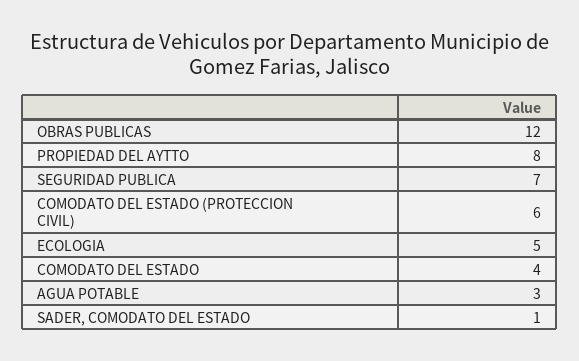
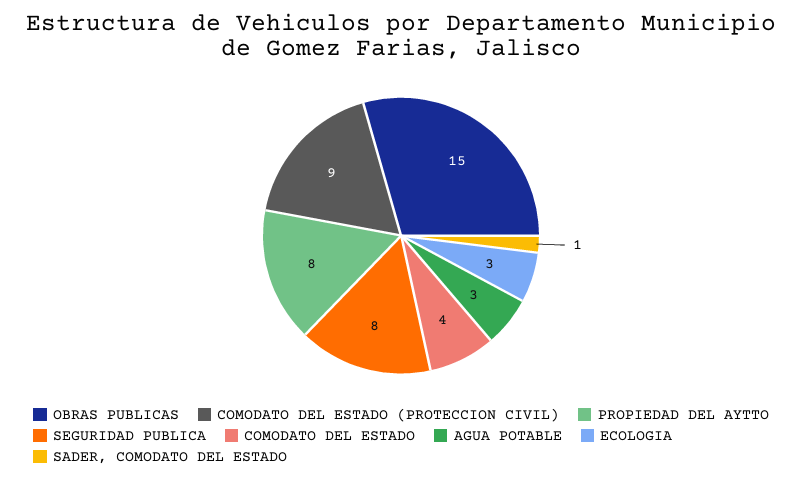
  {
-   "OBRAS PUBLICAS": 12,
+   "OBRAS PUBLICAS": 15,
    "PROPIEDAD DEL AYTTO": 8,
-   "SEGURIDAD PUBLICA": 7,
+   "SEGURIDAD PUBLICA": 8,
-   "COMODATO DEL ESTADO (PROTECCION CIVIL)": 6,
+   "COMODATO DEL ESTADO (PROTECCION CIVIL)": 9,
-   "ECOLOGIA": 5,
+   "ECOLOGIA": 3,
    "COMODATO DEL ESTADO": 4,
    "AGUA POTABLE": 3,
    "SADER, COMODATO DEL ESTADO": 1
  }

